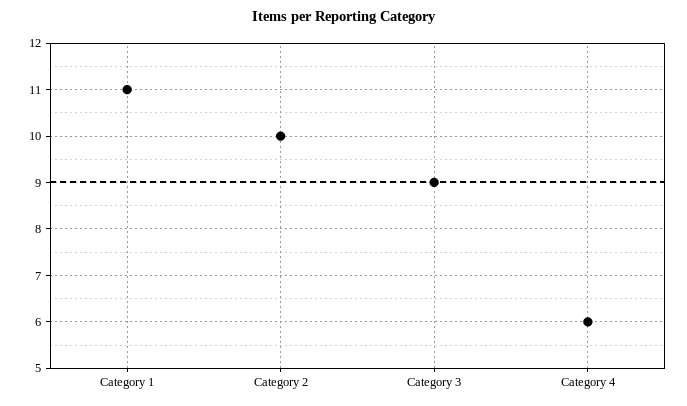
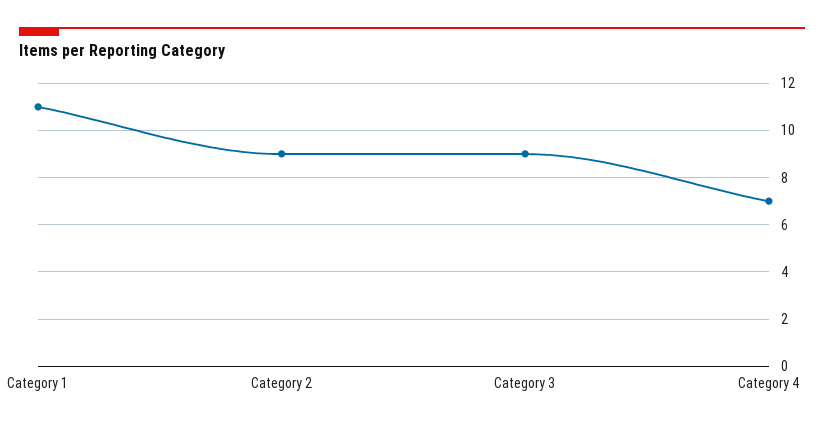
  {
    "Category 1": 11,
-   "Category 2": 10,
+   "Category 2": 9,
    "Category 3": 9,
-   "Category 4": 6
+   "Category 4": 7
  }

